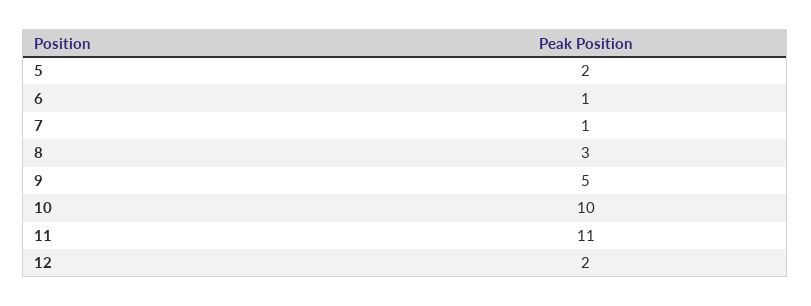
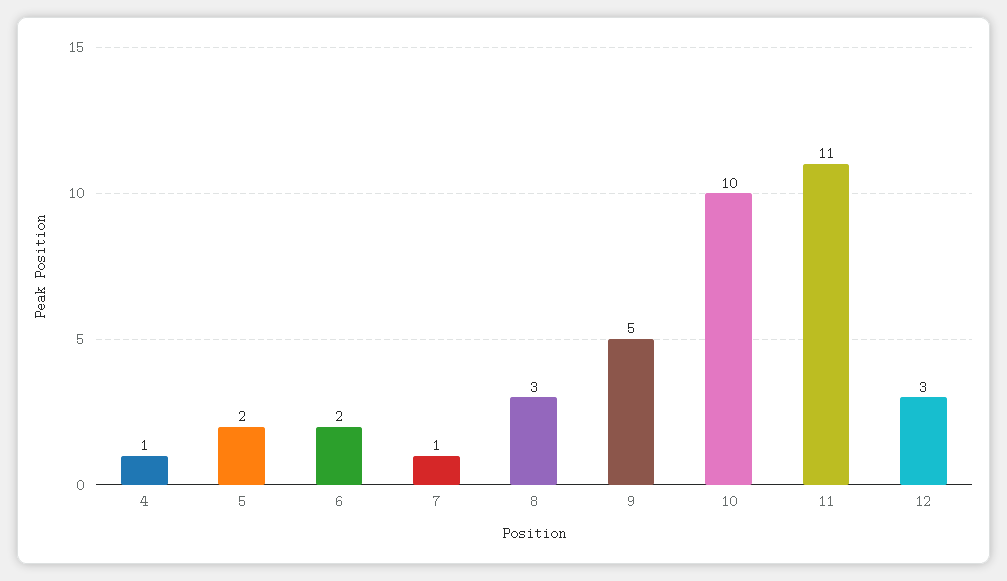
  {
    "5": 2,
-   "6": 1,
+   "6": 2,
    "7": 1,
    "8": 3,
    "9": 5,
    "10": 10,
    "11": 11,
-   "12": 2
+   "12": 3,
+   "4": 1
  }

